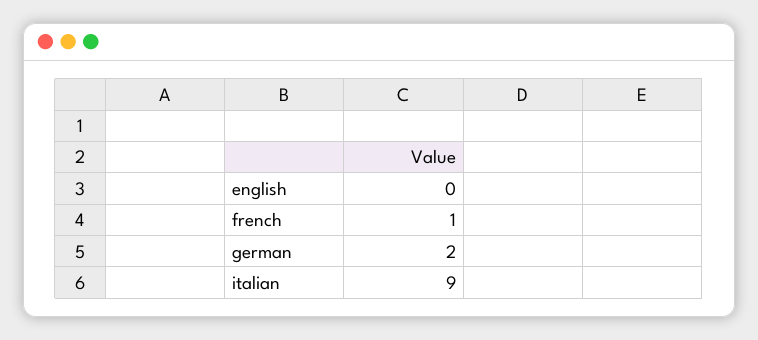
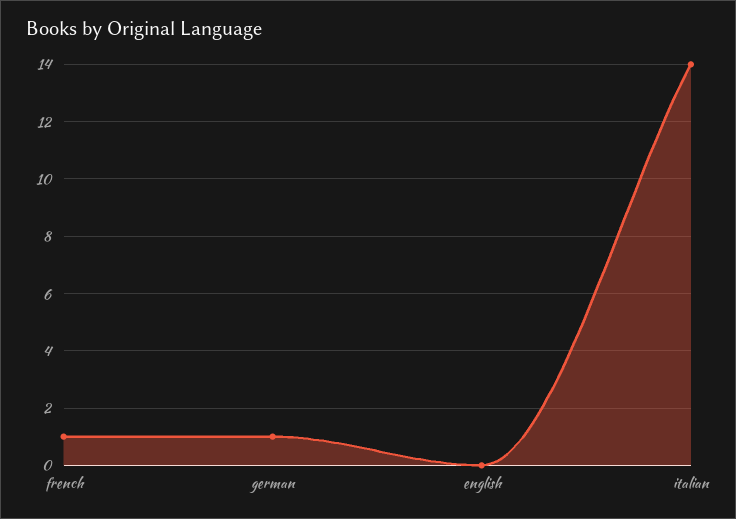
  {
    "english": 0,
    "french": 1,
-   "german": 2,
+   "german": 1,
-   "italian": 9
+   "italian": 14
  }

